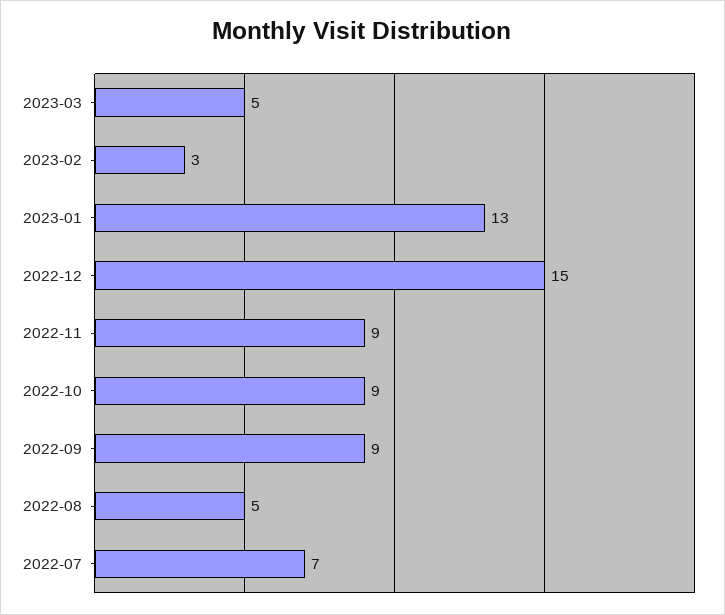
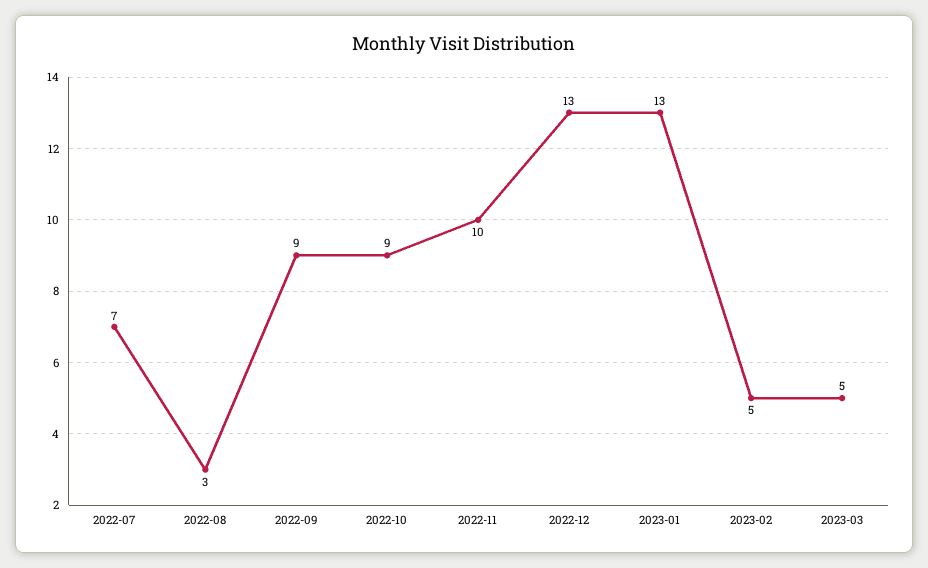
  {
    "2023-03": 5,
-   "2023-02": 3,
+   "2023-02": 5,
    "2023-01": 13,
-   "2022-12": 15,
+   "2022-12": 13,
-   "2022-11": 9,
+   "2022-11": 10,
    "2022-10": 9,
    "2022-09": 9,
-   "2022-08": 5,
+   "2022-08": 3,
    "2022-07": 7
  }

